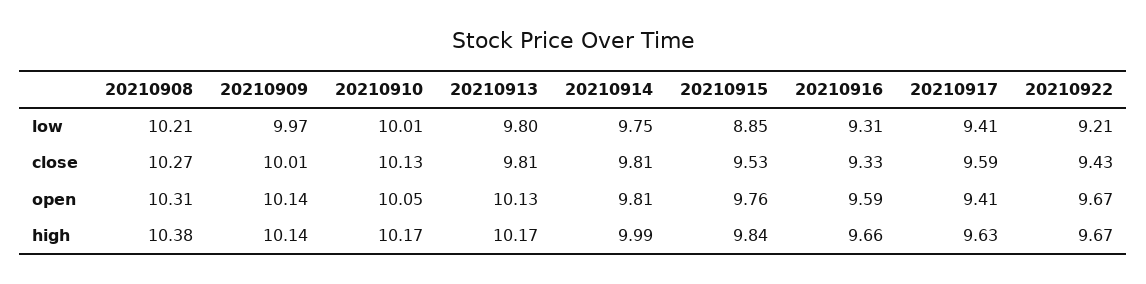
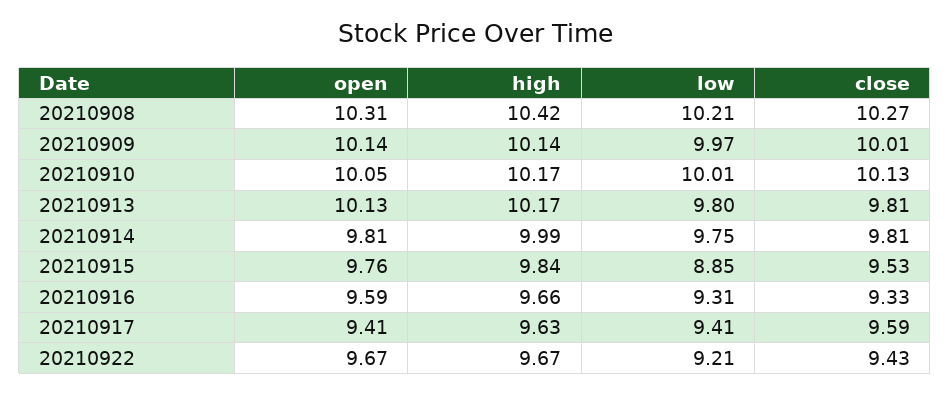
  {
    "20210908": {
      "low": 10.21,
      "close": 10.27,
      "open": 10.31,
-     "high": 10.38
+     "high": 10.42
    },
    "20210909": {
      "low": 9.97,
      "close": 10.01,
      "open": 10.14,
      "high": 10.14
    },
    "20210910": {
      "low": 10.01,
      "close": 10.13,
      "open": 10.05,
      "high": 10.17
    },
    "20210913": {
      "low": 9.8,
      "close": 9.81,
      "open": 10.13,
      "high": 10.17
    },
    "20210914": {
      "low": 9.75,
      "close": 9.81,
      "open": 9.81,
      "high": 9.99
    },
    "20210915": {
      "low": 8.85,
      "close": 9.53,
      "open": 9.76,
      "high": 9.84
    },
    "20210916": {
      "low": 9.31,
      "close": 9.33,
      "open": 9.59,
      "high": 9.66
    },
    "20210917": {
      "low": 9.41,
      "close": 9.59,
      "open": 9.41,
      "high": 9.63
    },
    "20210922": {
      "low": 9.21,
      "close": 9.43,
      "open": 9.67,
      "high": 9.67
    }
  }

